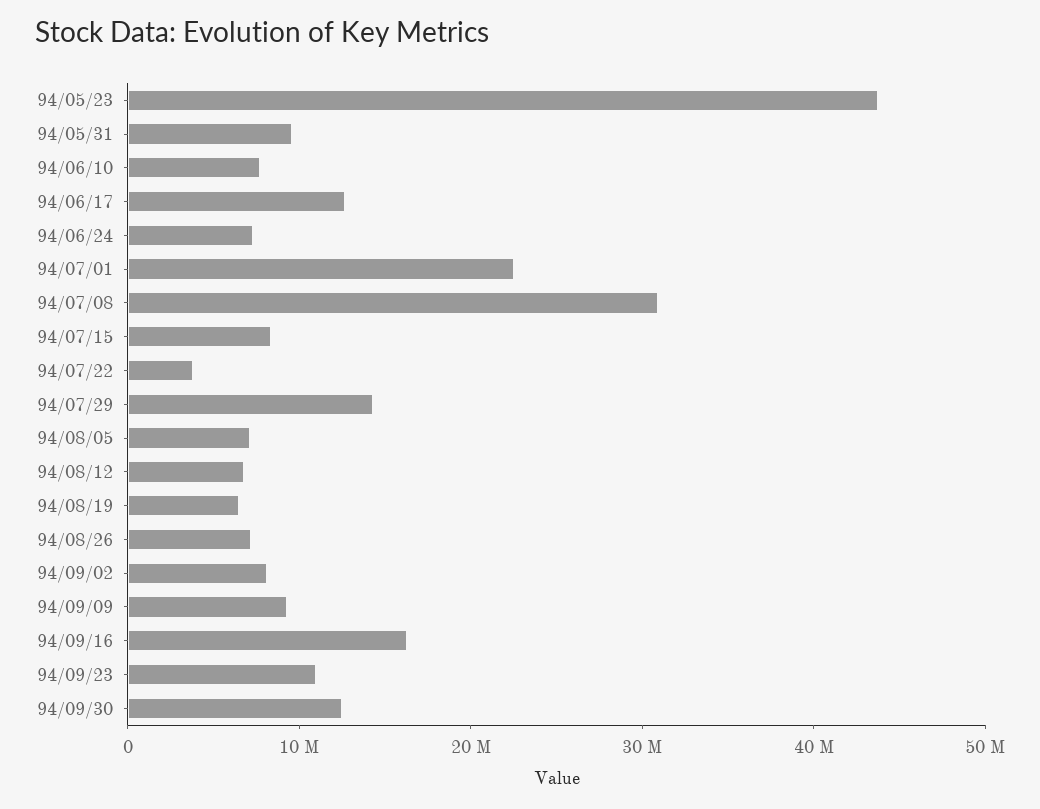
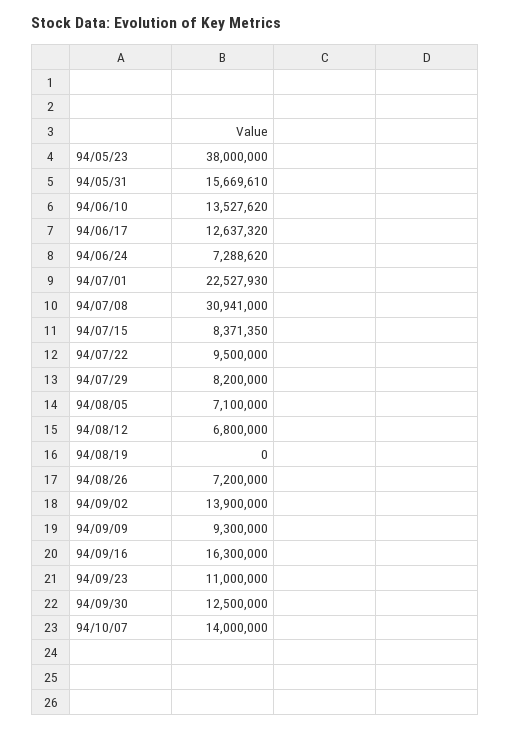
  {
-   "94/05/23": 44000000,
+   "94/05/23": 38000000,
-   "94/05/31": 10000000,
+   "94/05/31": 15669610,
-   "94/06/10": 8000000,
+   "94/06/10": 13527620,
    "94/06/17": 12637320,
    "94/06/24": 7288620,
    "94/07/01": 22527930,
    "94/07/08": 30941000,
    "94/07/15": 8371350,
-   "94/07/22": 4000000,
+   "94/07/22": 9500000,
-   "94/07/29": 14000000,
+   "94/07/29": 8200000,
    "94/08/05": 7100000,
    "94/08/12": 6800000,
-   "94/08/19": 6000000,
+   "94/08/19": 0,
    "94/08/26": 7200000,
-   "94/09/02": 8000000,
+   "94/09/02": 13900000,
    "94/09/09": 9300000,
    "94/09/16": 16300000,
    "94/09/23": 11000000,
-   "94/09/30": 12500000
+   "94/09/30": 12500000,
+   "94/10/07": 14000000
  }

